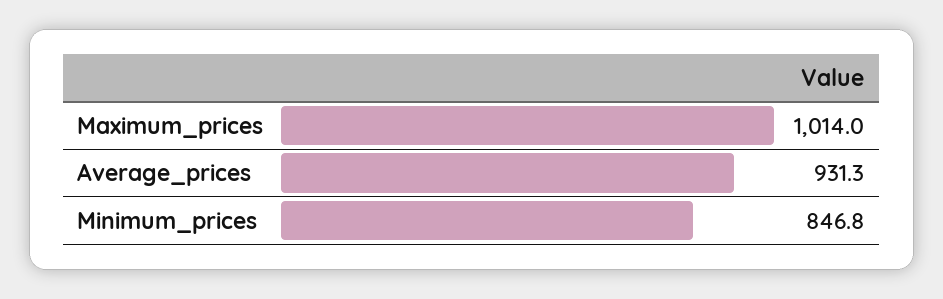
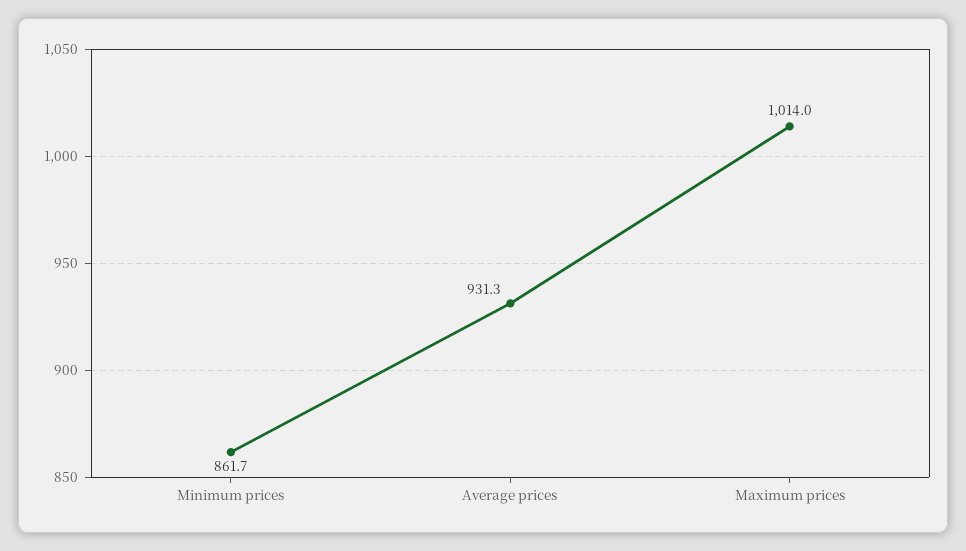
  {
    "Maximum_prices": 1014,
    "Average_prices": 931.3,
-   "Minimum_prices": 846.8
+   "Minimum_prices": 861.7
  }

